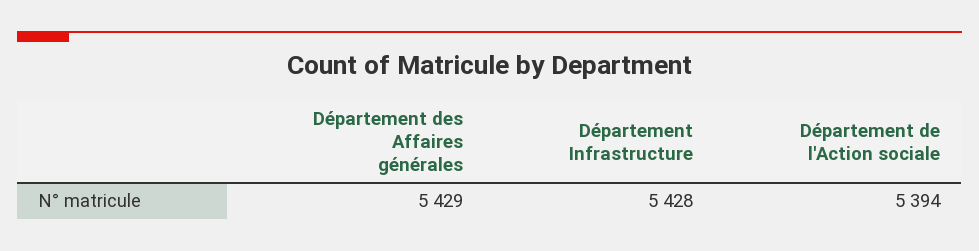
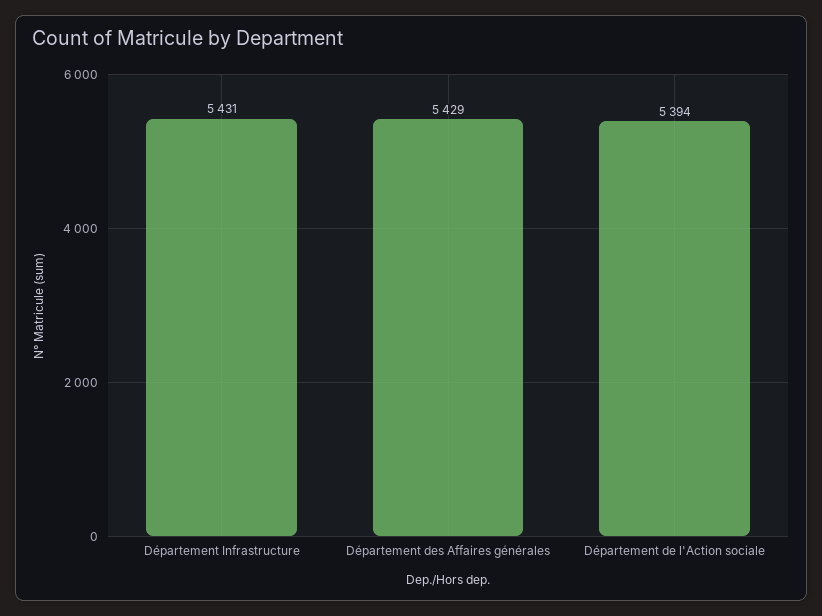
  {
    "Département des Affaires générales": 5429,
-   "Département Infrastructure": 5428,
+   "Département Infrastructure": 5431,
    "Département de l'Action sociale": 5394
  }

